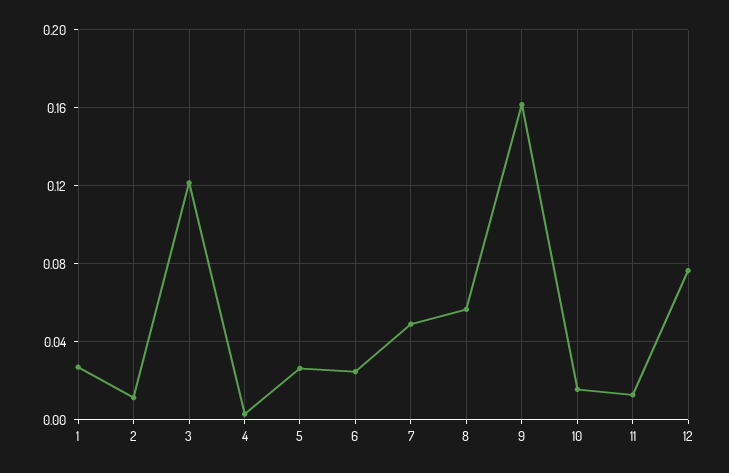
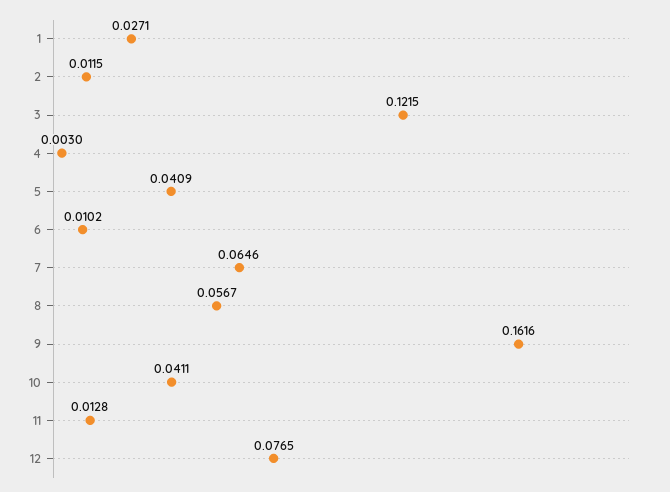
  {
    "1": 0.0271,
    "2": 0.0115,
    "3": 0.1215,
    "4": 0.003,
-   "5": 0.025,
+   "5": 0.0409,
-   "6": 0.025,
+   "6": 0.0102,
-   "7": 0.05,
+   "7": 0.0646,
    "8": 0.0567,
    "9": 0.1616,
-   "10": 0.015,
+   "10": 0.0411,
    "11": 0.0128,
    "12": 0.0765
  }

